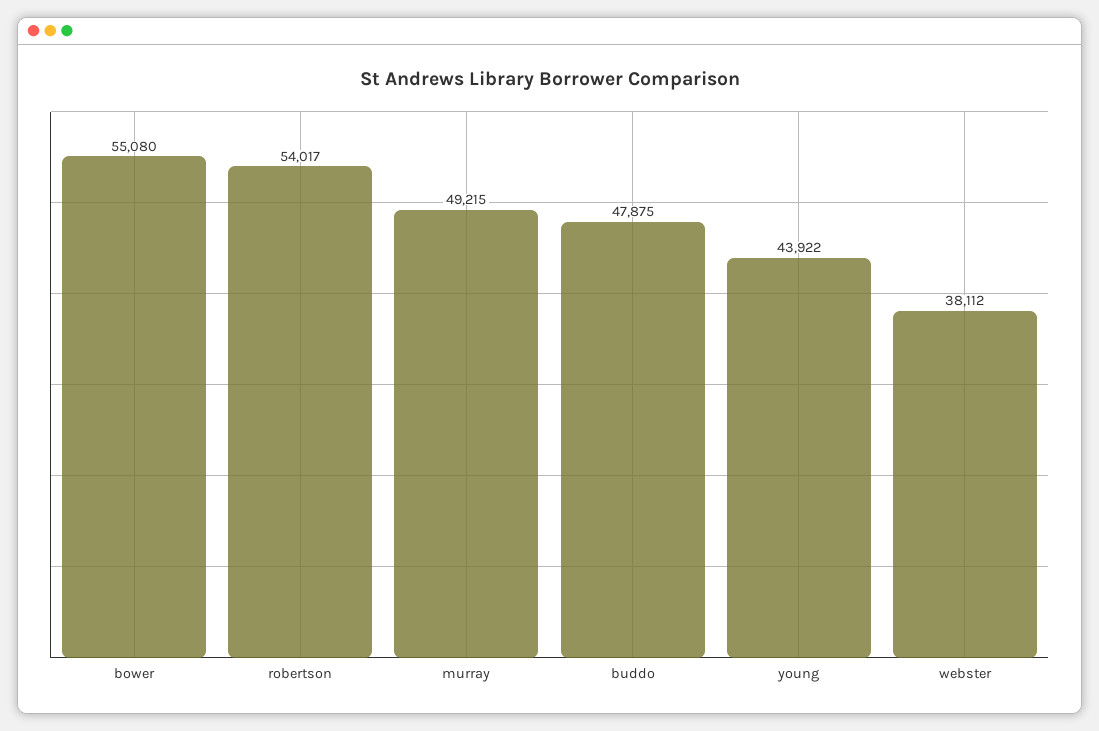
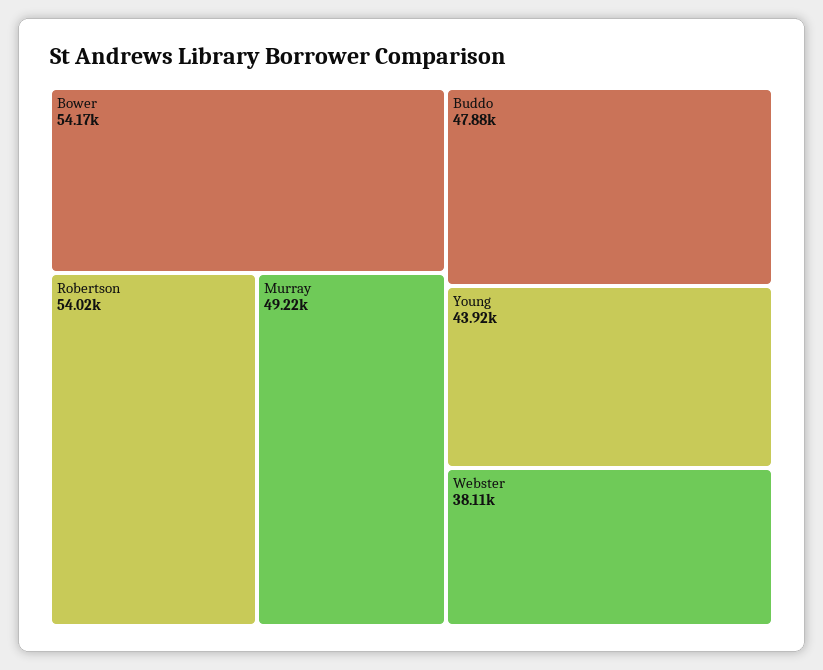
  {
-   "bower": 55080,
+   "bower": 54170,
    "robertson": 54017,
    "murray": 49215,
    "buddo": 47875,
    "young": 43922,
    "webster": 38112
  }

